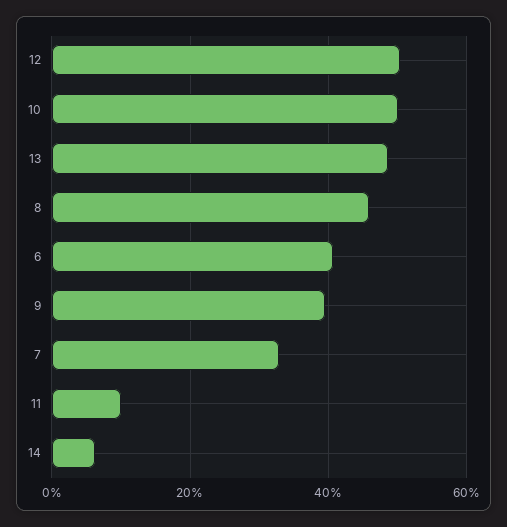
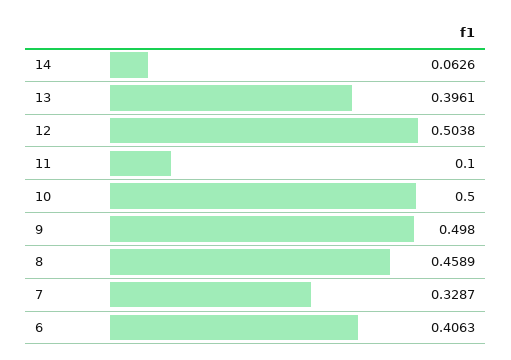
  {
    "12": 0.5038,
    "10": 0.5,
-   "13": 0.48,
+   "13": 0.3961,
    "8": 0.4589,
    "6": 0.4063,
-   "9": 0.4,
+   "9": 0.498,
    "7": 0.3287,
    "11": 0.1,
    "14": 0.0626
  }

